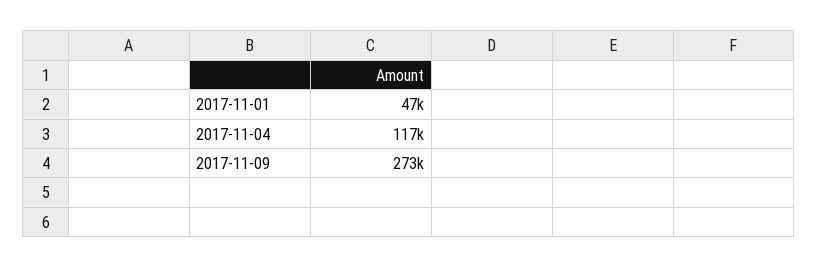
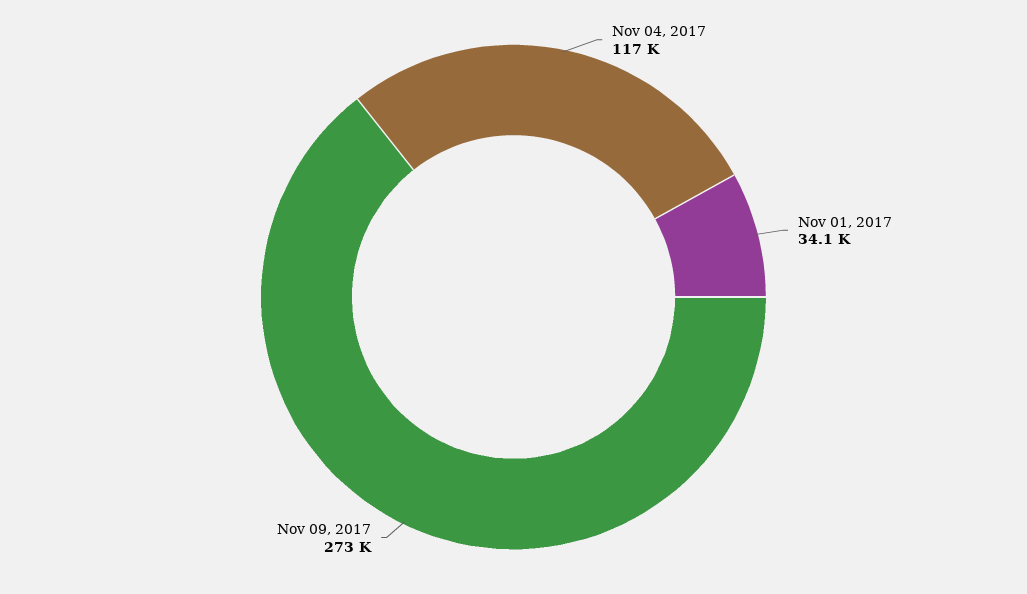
  {
-   "2017-11-01": 47000,
+   "2017-11-01": 34100,
    "2017-11-04": 117000,
    "2017-11-09": 273000
  }

